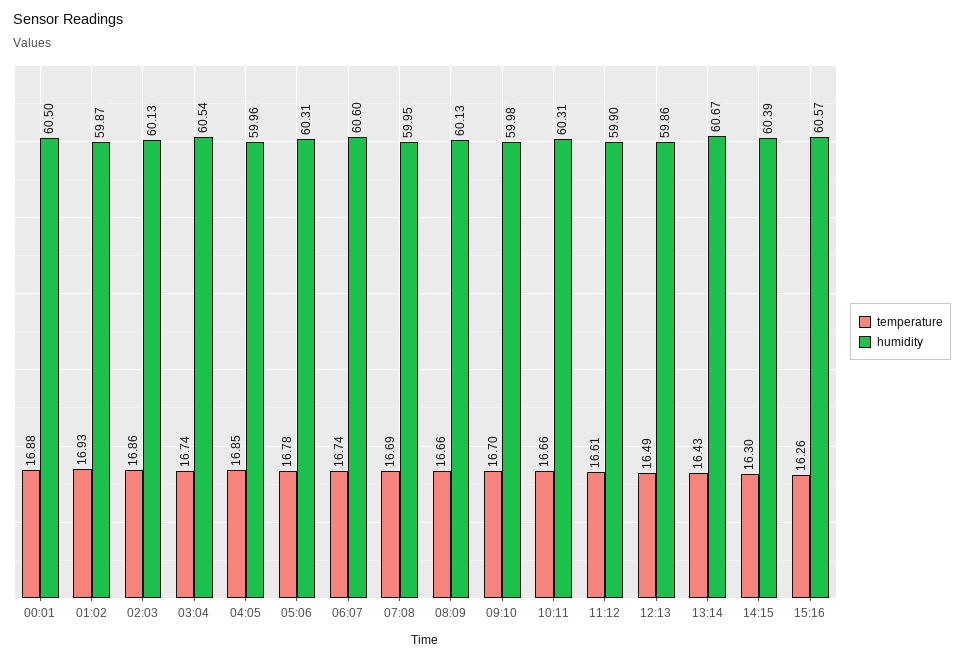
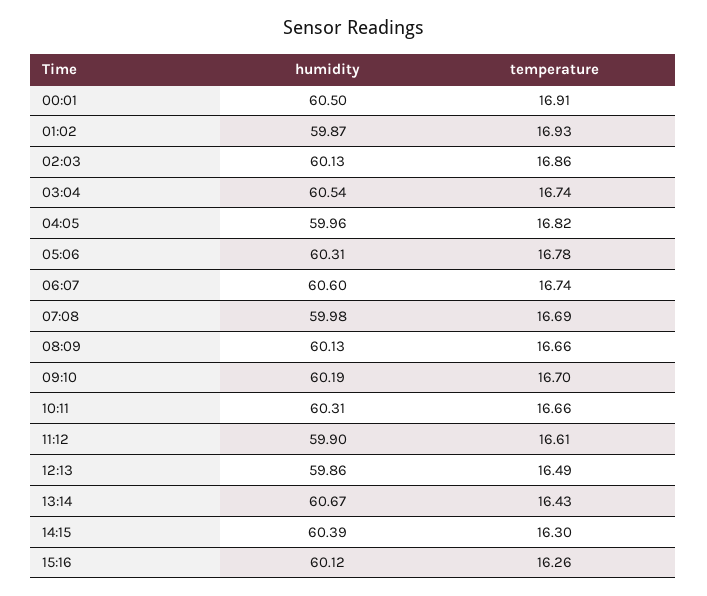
  {
    "temperature": {
-     "00:01": 16.88,
+     "00:01": 16.91,
      "01:02": 16.93,
      "02:03": 16.86,
      "03:04": 16.74,
-     "04:05": 16.85,
+     "04:05": 16.82,
      "05:06": 16.78,
      "06:07": 16.74,
      "07:08": 16.69,
      "08:09": 16.66,
      "09:10": 16.7,
      "10:11": 16.66,
      "11:12": 16.61,
      "12:13": 16.49,
      "13:14": 16.43,
      "14:15": 16.3,
      "15:16": 16.26
    },
    "humidity": {
      "00:01": 60.5,
      "01:02": 59.87,
      "02:03": 60.13,
      "03:04": 60.54,
      "04:05": 59.96,
      "05:06": 60.31,
      "06:07": 60.6,
-     "07:08": 59.95,
+     "07:08": 59.98,
      "08:09": 60.13,
-     "09:10": 59.98,
+     "09:10": 60.19,
      "10:11": 60.31,
      "11:12": 59.9,
      "12:13": 59.86,
      "13:14": 60.67,
      "14:15": 60.39,
-     "15:16": 60.57
+     "15:16": 60.12
    }
  }

